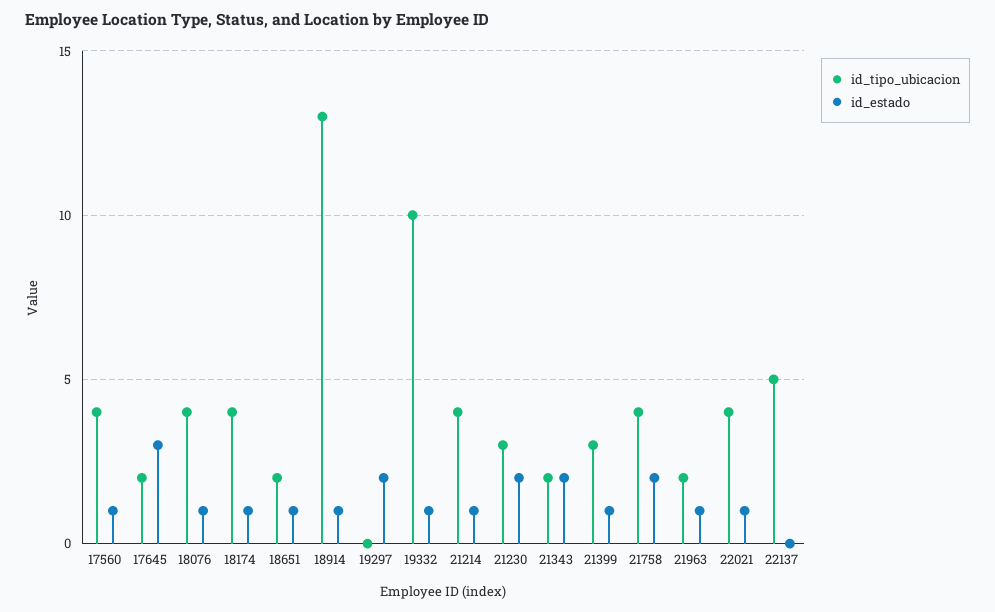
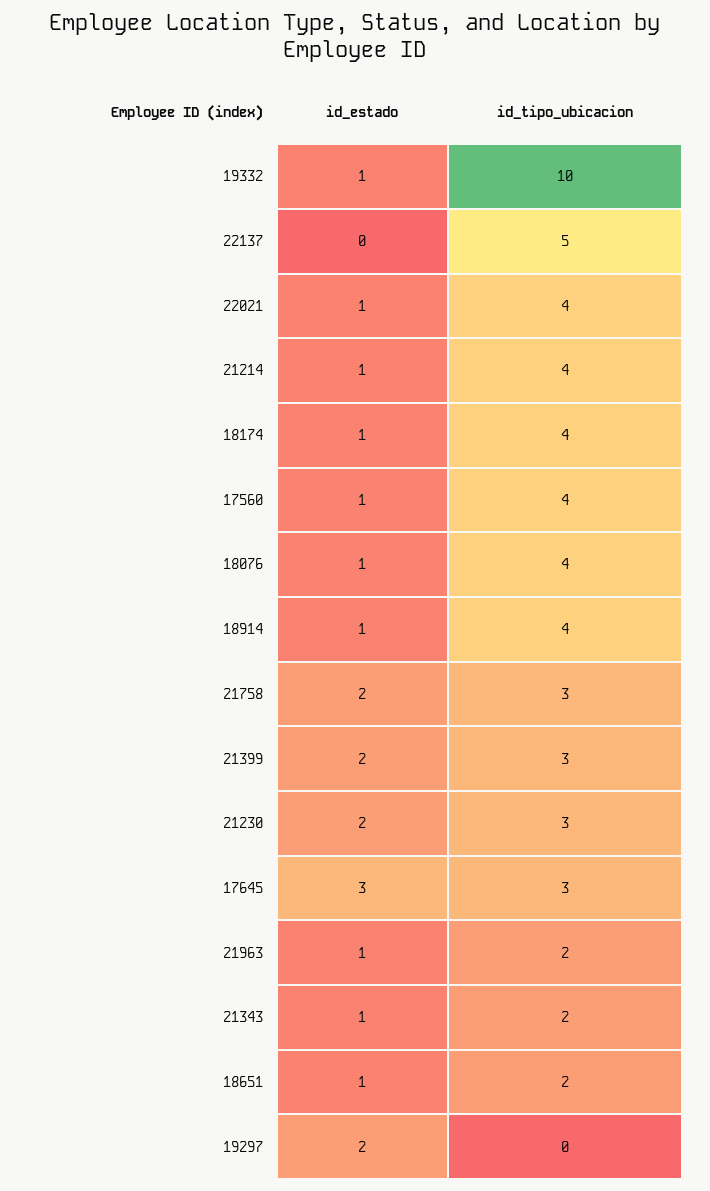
  {
    "id_tipo_ubicacion": {
      "17560": 4,
-     "17645": 2,
+     "17645": 3,
      "18076": 4,
      "18174": 4,
      "18651": 2,
-     "18914": 13,
+     "18914": 4,
      "19297": 0,
      "19332": 10,
      "21214": 4,
      "21230": 3,
      "21343": 2,
      "21399": 3,
-     "21758": 4,
+     "21758": 3,
      "21963": 2,
      "22021": 4,
      "22137": 5
    },
    "id_estado": {
      "17560": 1,
      "17645": 3,
      "18076": 1,
      "18174": 1,
      "18651": 1,
      "18914": 1,
      "19297": 2,
      "19332": 1,
      "21214": 1,
      "21230": 2,
-     "21343": 2,
+     "21343": 1,
-     "21399": 1,
+     "21399": 2,
      "21758": 2,
      "21963": 1,
      "22021": 1,
      "22137": 0
    }
  }

